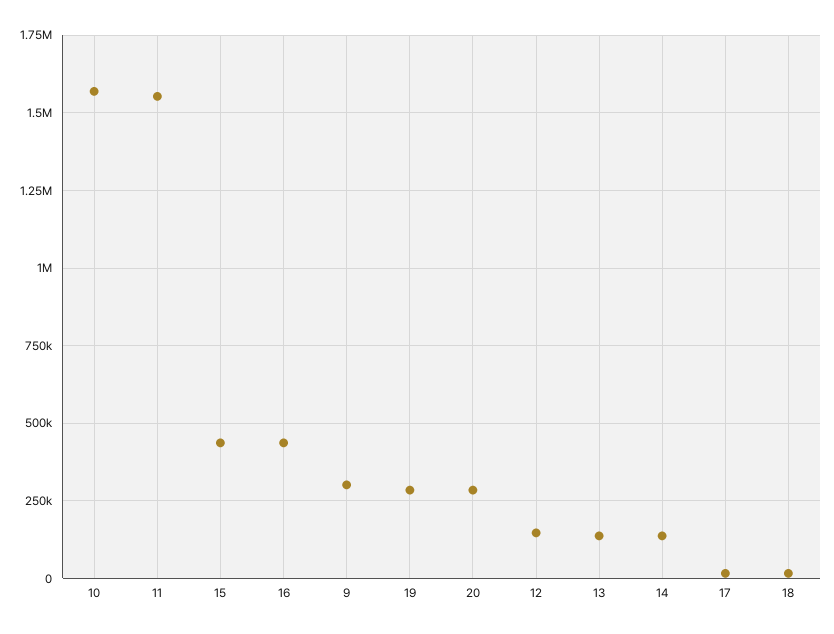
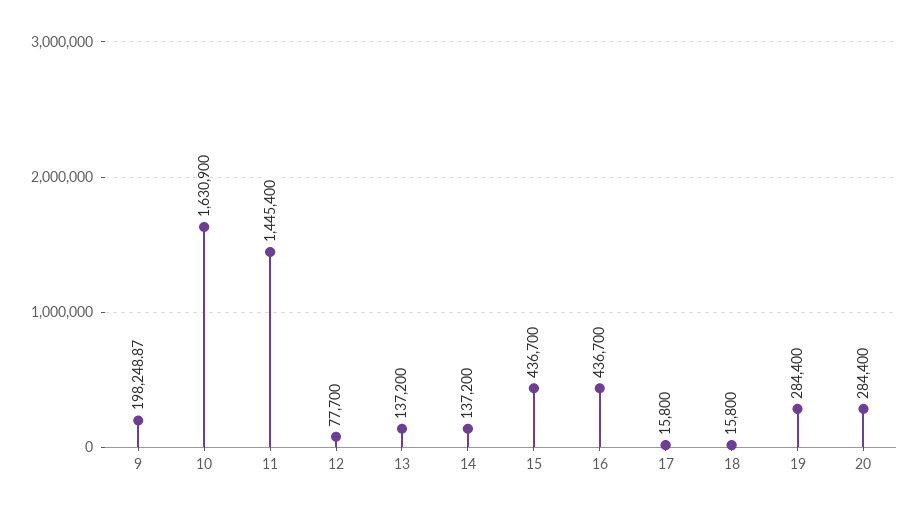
  {
-   "10": 1575000,
+   "10": 1630900,
-   "11": 1550000,
+   "11": 1445400,
    "15": 436700,
    "16": 436700,
-   "9": 300000,
+   "9": 198248.87,
    "19": 284400,
    "20": 284400,
-   "12": 150000,
+   "12": 77700,
    "13": 137200,
    "14": 137200,
    "17": 15800,
    "18": 15800
  }

